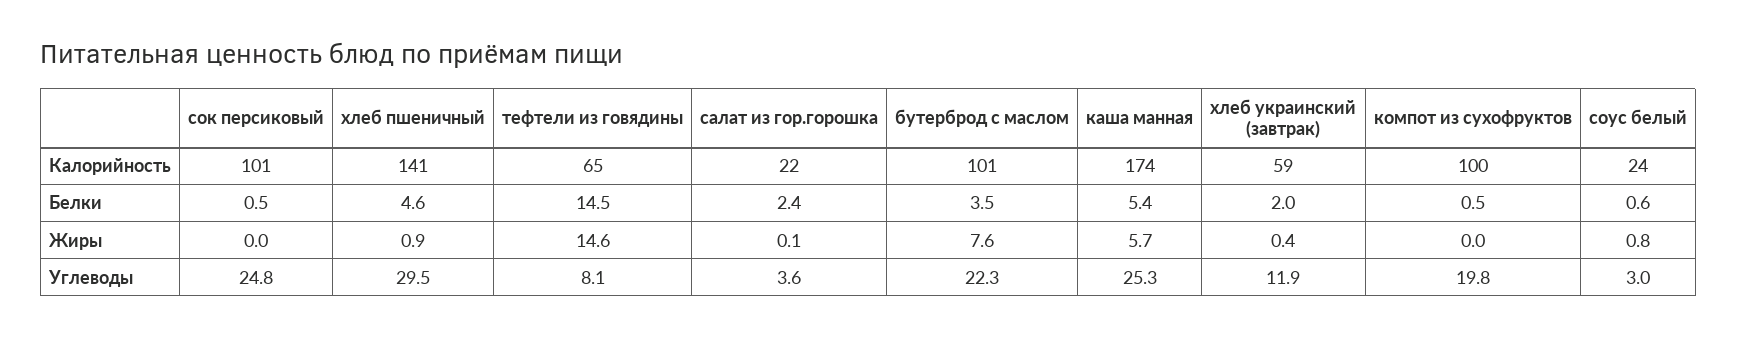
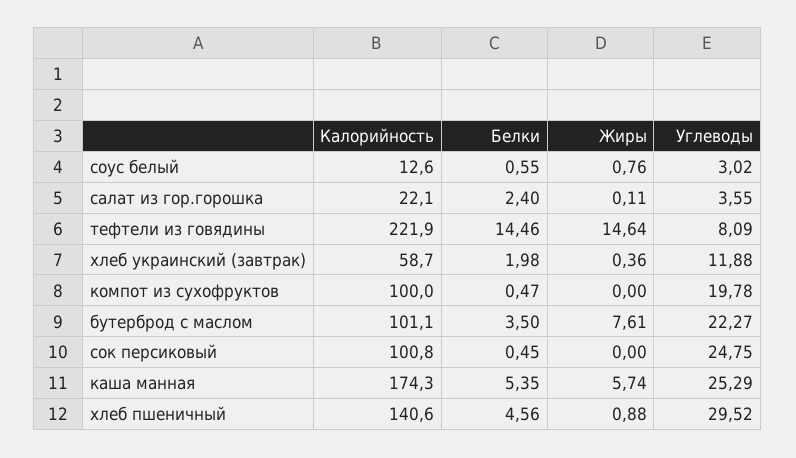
  {
    "сок персиковый": {
      "Калорийность": 100.8,
      "Белки": 0.45,
      "Жиры": 0,
      "Углеводы": 24.75
    },
    "хлеб пшеничный": {
      "Калорийность": 140.6,
      "Белки": 4.56,
      "Жиры": 0.88,
      "Углеводы": 29.52
    },
    "тефтели из говядины": {
-     "Калорийность": 65,
+     "Калорийность": 221.9,
      "Белки": 14.46,
      "Жиры": 14.64,
      "Углеводы": 8.09
    },
    "салат из гор.горошка": {
      "Калорийность": 22.1,
      "Белки": 2.4,
      "Жиры": 0.11,
      "Углеводы": 3.55
    },
    "бутерброд с маслом": {
      "Калорийность": 101.1,
      "Белки": 3.5,
      "Жиры": 7.61,
      "Углеводы": 22.27
    },
    "каша манная": {
      "Калорийность": 174.3,
      "Белки": 5.35,
      "Жиры": 5.74,
      "Углеводы": 25.29
    },
    "хлеб украинский (завтрак)": {
      "Калорийность": 58.7,
      "Белки": 1.98,
      "Жиры": 0.36,
      "Углеводы": 11.88
    },
    "компот из сухофруктов": {
      "Калорийность": 100,
      "Белки": 0.47,
      "Жиры": 0,
      "Углеводы": 19.78
    },
    "соус белый": {
-     "Калорийность": 24,
+     "Калорийность": 12.6,
      "Белки": 0.55,
      "Жиры": 0.76,
      "Углеводы": 3.02
    }
  }

